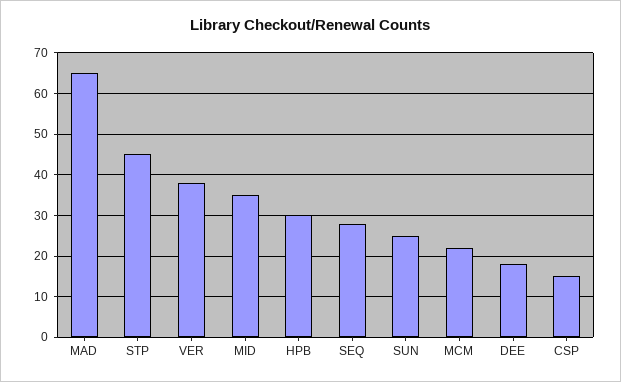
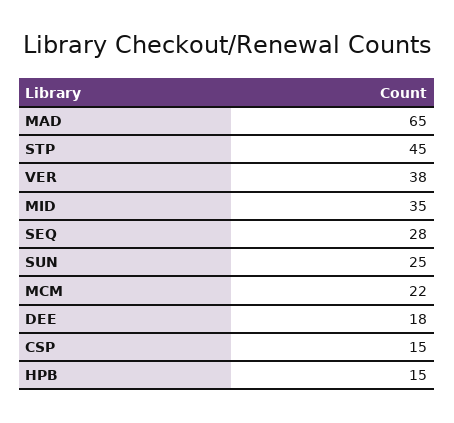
  {
    "MAD": 65,
    "STP": 45,
    "VER": 38,
    "MID": 35,
-   "HPB": 30,
+   "HPB": 15,
    "SEQ": 28,
    "SUN": 25,
    "MCM": 22,
    "DEE": 18,
    "CSP": 15
  }

